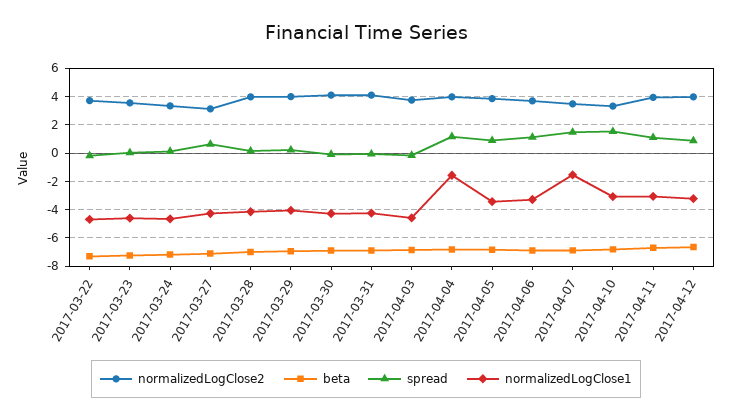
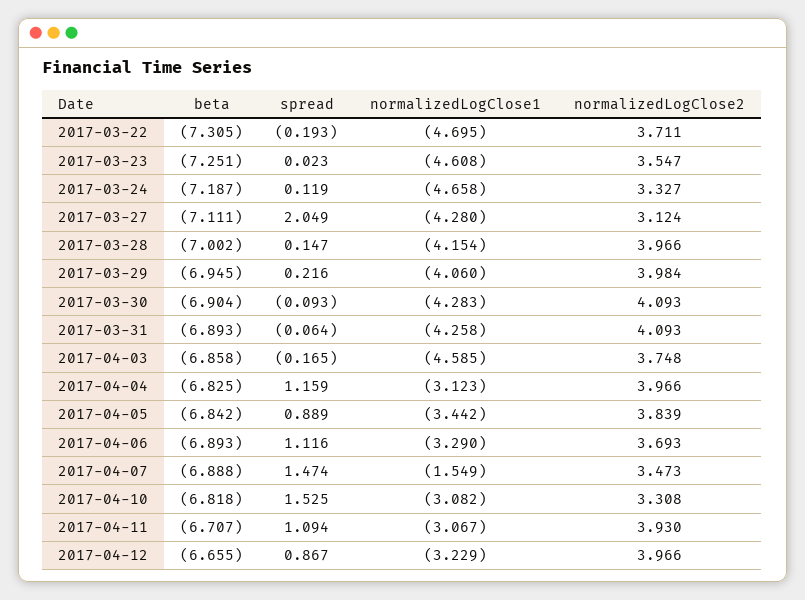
  {
    "normalizedLogClose2": {
      "2017-03-22": 3.711,
      "2017-03-23": 3.547,
      "2017-03-24": 3.327,
      "2017-03-27": 3.124,
      "2017-03-28": 3.966,
      "2017-03-29": 3.984,
      "2017-03-30": 4.093,
      "2017-03-31": 4.093,
      "2017-04-03": 3.748,
      "2017-04-04": 3.966,
      "2017-04-05": 3.839,
      "2017-04-06": 3.693,
      "2017-04-07": 3.473,
      "2017-04-10": 3.308,
      "2017-04-11": 3.93,
      "2017-04-12": 3.966
    },
    "beta": {
      "2017-03-22": -7.305,
      "2017-03-23": -7.251,
      "2017-03-24": -7.187,
      "2017-03-27": -7.111,
      "2017-03-28": -7.002,
      "2017-03-29": -6.945,
      "2017-03-30": -6.904,
      "2017-03-31": -6.893,
      "2017-04-03": -6.858,
      "2017-04-04": -6.825,
      "2017-04-05": -6.842,
      "2017-04-06": -6.893,
      "2017-04-07": -6.888,
      "2017-04-10": -6.818,
      "2017-04-11": -6.707,
      "2017-04-12": -6.655
    },
    "spread": {
      "2017-03-22": -0.193,
      "2017-03-23": 0.023,
      "2017-03-24": 0.119,
-     "2017-03-27": 0.5,
+     "2017-03-27": 2.049,
      "2017-03-28": 0.147,
      "2017-03-29": 0.216,
      "2017-03-30": -0.093,
      "2017-03-31": -0.064,
      "2017-04-03": -0.165,
      "2017-04-04": 1.159,
      "2017-04-05": 0.889,
      "2017-04-06": 1.116,
      "2017-04-07": 1.474,
      "2017-04-10": 1.525,
      "2017-04-11": 1.094,
      "2017-04-12": 0.867
    },
    "normalizedLogClose1": {
      "2017-03-22": -4.695,
      "2017-03-23": -4.608,
      "2017-03-24": -4.658,
      "2017-03-27": -4.28,
      "2017-03-28": -4.154,
      "2017-03-29": -4.06,
      "2017-03-30": -4.283,
      "2017-03-31": -4.258,
      "2017-04-03": -4.585,
-     "2017-04-04": -1.5,
+     "2017-04-04": -3.123,
      "2017-04-05": -3.442,
      "2017-04-06": -3.29,
      "2017-04-07": -1.549,
      "2017-04-10": -3.082,
      "2017-04-11": -3.067,
      "2017-04-12": -3.229
    }
  }

